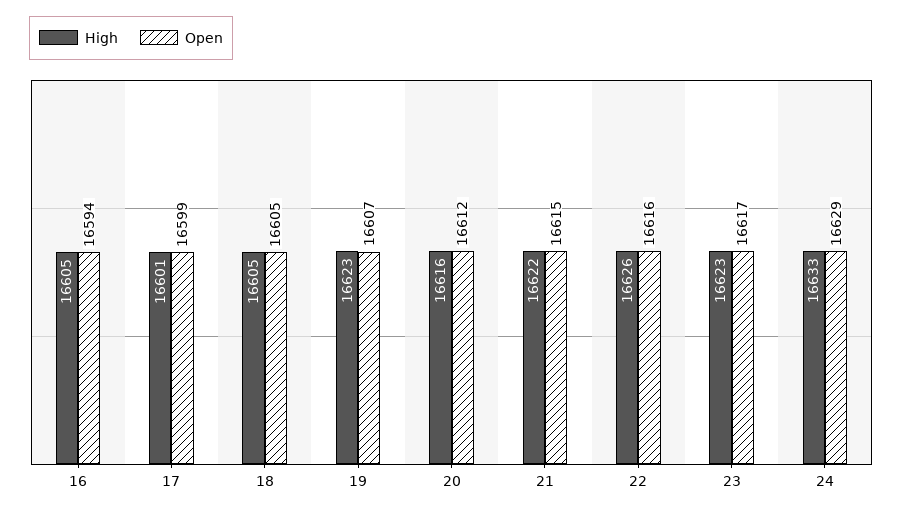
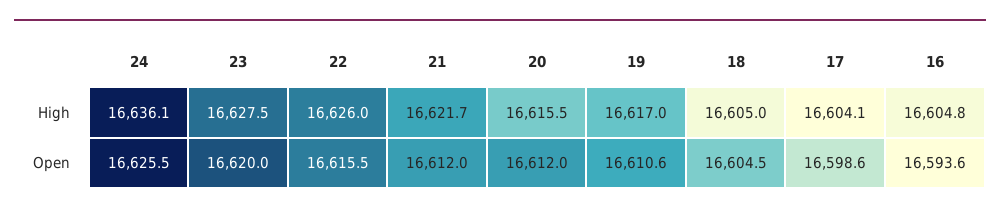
  {
    "High": {
      "16": 16604.8,
-     "17": 16601,
+     "17": 16604.1,
      "18": 16605,
-     "19": 16623,
+     "19": 16617,
      "20": 16615.5,
      "21": 16621.7,
      "22": 16626,
-     "23": 16623,
+     "23": 16627.5,
-     "24": 16633
+     "24": 16636.1
    },
    "Open": {
      "16": 16593.6,
      "17": 16598.6,
      "18": 16604.5,
-     "19": 16607,
+     "19": 16610.6,
      "20": 16612,
-     "21": 16615,
+     "21": 16612,
      "22": 16615.5,
-     "23": 16617,
+     "23": 16620,
-     "24": 16629
+     "24": 16625.5
    }
  }

